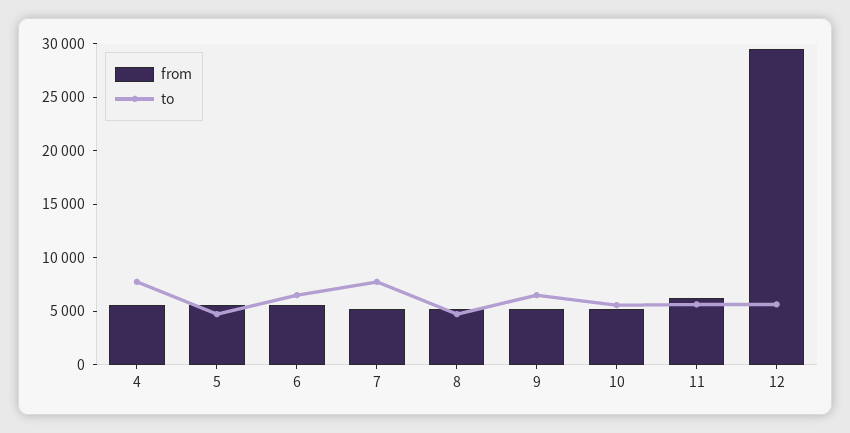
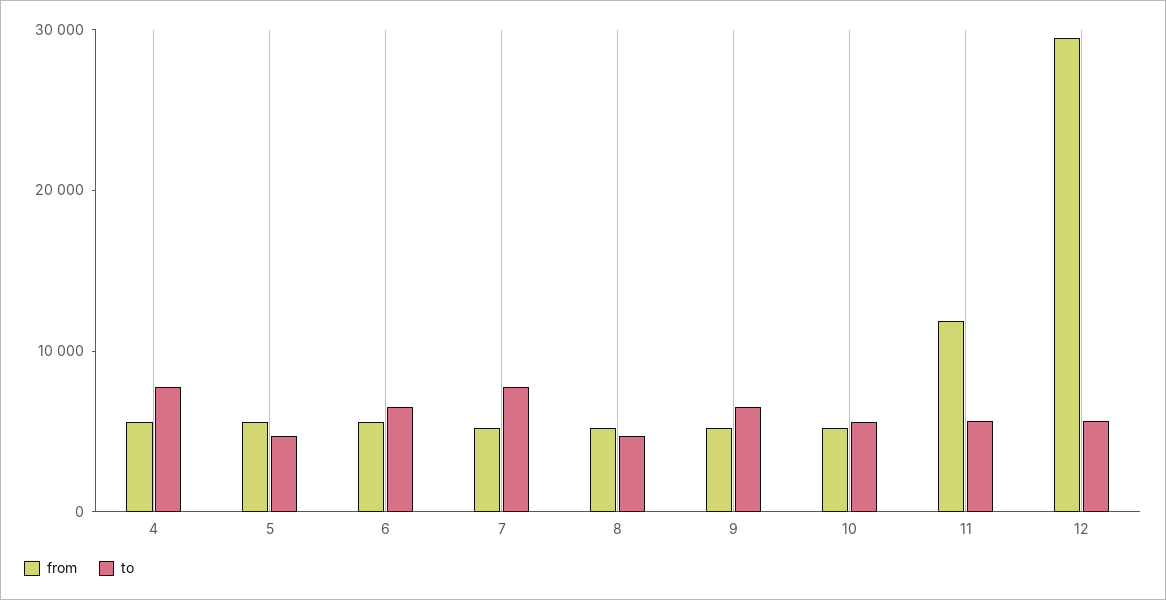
  {
    "from": {
      "4": 6000,
      "5": 6000,
      "6": 6000,
      "7": 5000,
      "8": 5000,
      "9": 5000,
      "10": 5000,
-     "11": 6000,
+     "11": 12000,
      "12": 29000
    },
    "to": {
      "4": 8000,
      "5": 5000,
      "6": 6000,
      "7": 8000,
      "8": 5000,
      "9": 6000,
      "10": 6000,
      "11": 6000,
      "12": 6000
    }
  }

